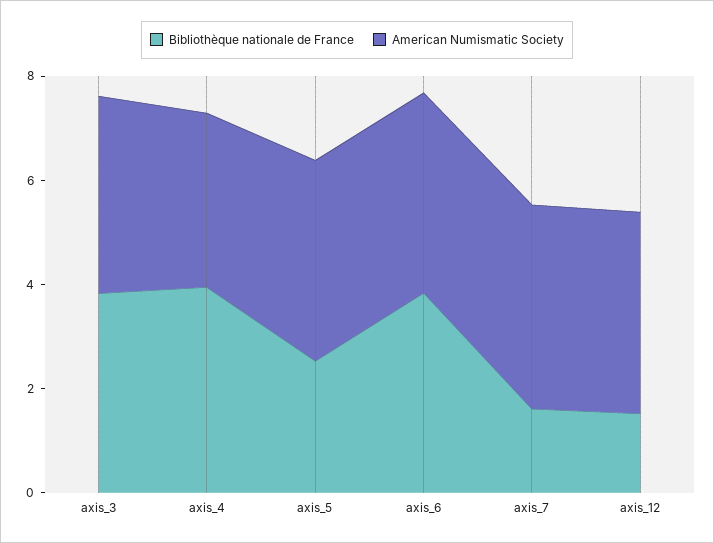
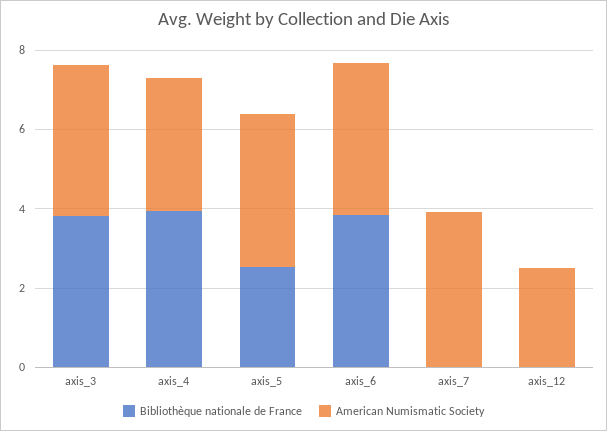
  {
    "Bibliothèque nationale de France": {
      "axis_3": 4,
      "axis_4": 4,
      "axis_5": 2.5,
      "axis_6": 4,
-     "axis_7": 1.5,
+     "axis_7": 0,
-     "axis_12": 1.5
+     "axis_12": 0
    },
    "American Numismatic Society": {
      "axis_3": 4,
      "axis_4": 3.5,
      "axis_5": 4,
      "axis_6": 4,
      "axis_7": 4,
-     "axis_12": 4
+     "axis_12": 2.5
    }
  }

